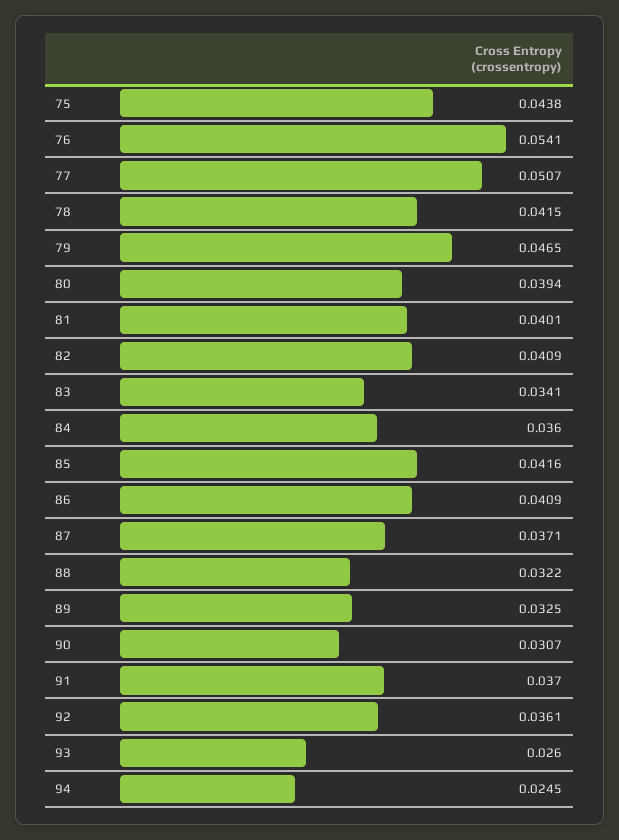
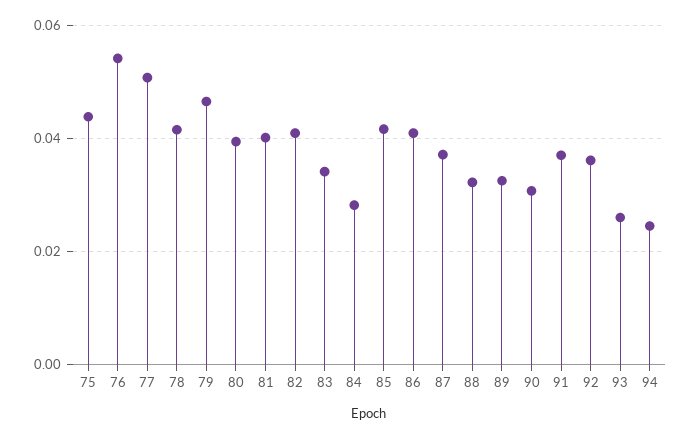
  {
    "75": 0.0438,
    "76": 0.0541,
    "77": 0.0507,
    "78": 0.0415,
    "79": 0.0465,
    "80": 0.0394,
    "81": 0.0401,
    "82": 0.0409,
    "83": 0.0341,
-   "84": 0.036,
+   "84": 0.028,
    "85": 0.0416,
    "86": 0.0409,
    "87": 0.0371,
    "88": 0.0322,
    "89": 0.0325,
    "90": 0.0307,
    "91": 0.037,
    "92": 0.0361,
    "93": 0.026,
    "94": 0.0245
  }

